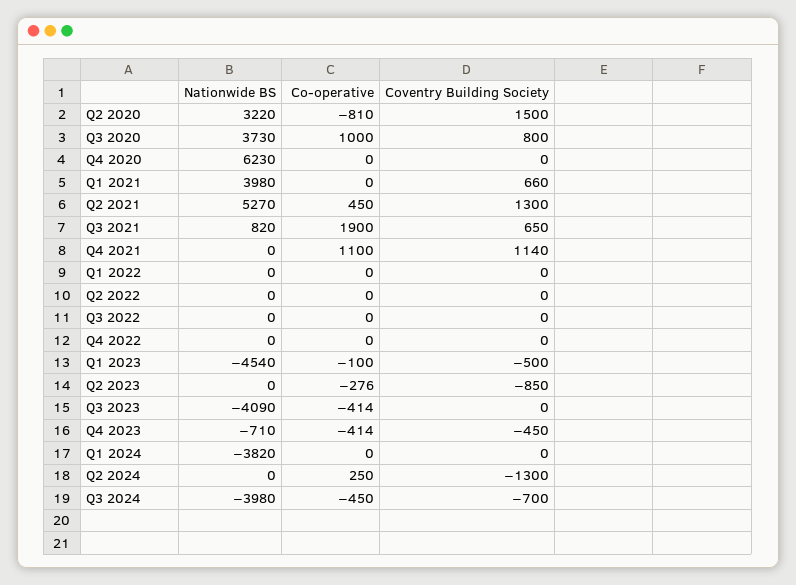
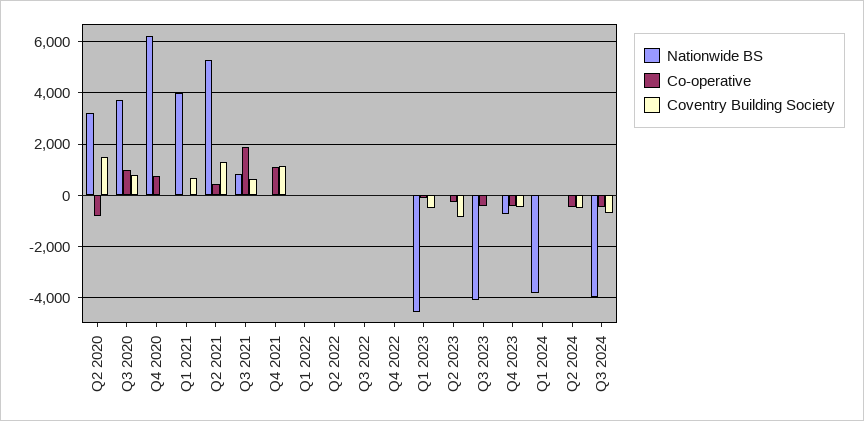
  {
    "Nationwide BS": {
      "Q2 2020": 3220,
      "Q3 2020": 3730,
      "Q4 2020": 6230,
      "Q1 2021": 3980,
      "Q2 2021": 5270,
      "Q3 2021": 820,
      "Q4 2021": 0,
      "Q1 2022": 0,
      "Q2 2022": 0,
      "Q3 2022": 0,
      "Q4 2022": 0,
      "Q1 2023": -4540,
      "Q2 2023": 0,
      "Q3 2023": -4090,
      "Q4 2023": -710,
      "Q1 2024": -3820,
      "Q2 2024": 0,
      "Q3 2024": -3980
    },
    "Co-operative": {
      "Q2 2020": -810,
      "Q3 2020": 1000,
-     "Q4 2020": 0,
+     "Q4 2020": 750,
      "Q1 2021": 0,
      "Q2 2021": 450,
      "Q3 2021": 1900,
      "Q4 2021": 1100,
      "Q1 2022": 0,
      "Q2 2022": 0,
      "Q3 2022": 0,
      "Q4 2022": 0,
      "Q1 2023": -100,
      "Q2 2023": -276,
      "Q3 2023": -414,
      "Q4 2023": -414,
      "Q1 2024": 0,
-     "Q2 2024": 250,
+     "Q2 2024": -500,
      "Q3 2024": -450
    },
    "Coventry Building Society": {
      "Q2 2020": 1500,
      "Q3 2020": 800,
      "Q4 2020": 0,
      "Q1 2021": 660,
      "Q2 2021": 1300,
      "Q3 2021": 650,
      "Q4 2021": 1140,
      "Q1 2022": 0,
      "Q2 2022": 0,
      "Q3 2022": 0,
      "Q4 2022": 0,
      "Q1 2023": -500,
      "Q2 2023": -850,
      "Q3 2023": 0,
      "Q4 2023": -450,
      "Q1 2024": 0,
-     "Q2 2024": -1300,
+     "Q2 2024": -500,
      "Q3 2024": -700
    }
  }

